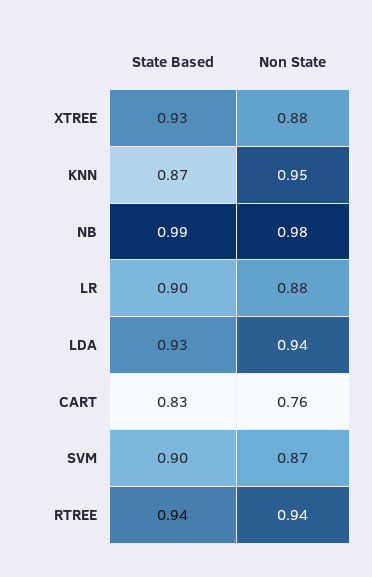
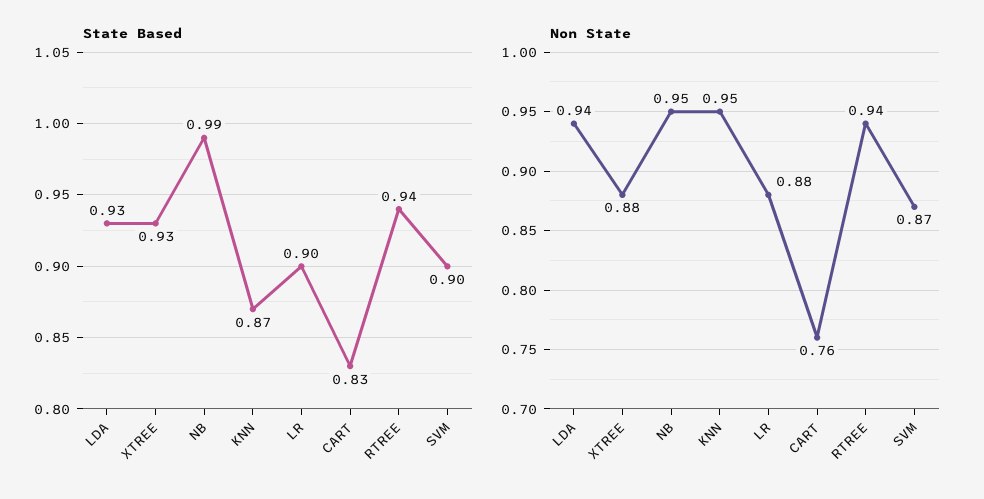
  {
    "State Based": {
      "XTREE": 0.93,
      "KNN": 0.87,
      "NB": 0.99,
      "LR": 0.9,
      "LDA": 0.93,
      "CART": 0.83,
      "SVM": 0.9,
      "RTREE": 0.94
    },
    "Non State": {
      "XTREE": 0.88,
      "KNN": 0.95,
-     "NB": 0.98,
+     "NB": 0.95,
      "LR": 0.88,
      "LDA": 0.94,
      "CART": 0.76,
      "SVM": 0.87,
      "RTREE": 0.94
    }
  }

